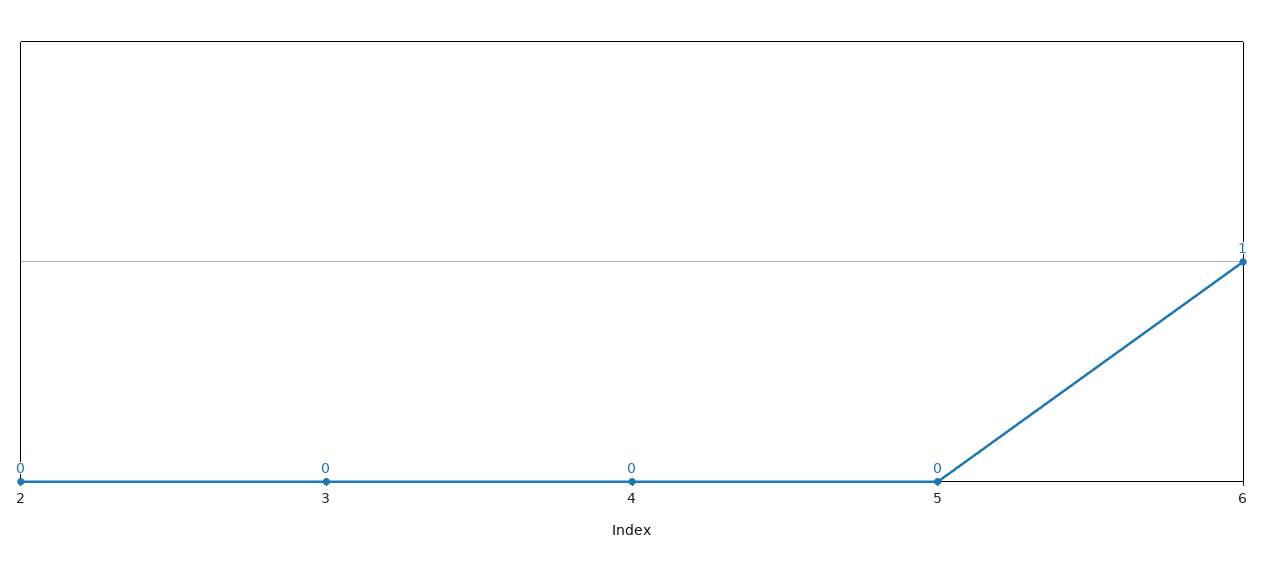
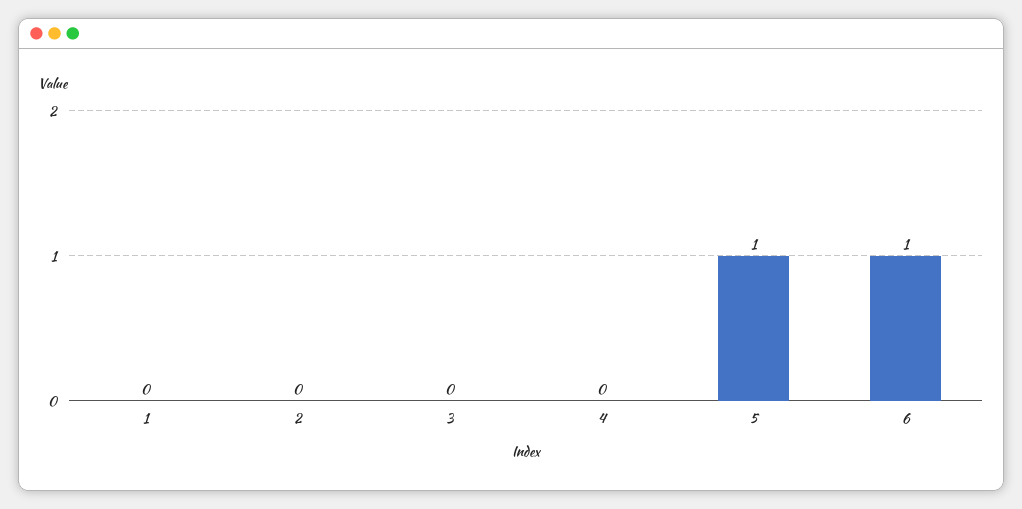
  {
    "2": 0,
    "3": 0,
    "4": 0,
-   "5": 0,
+   "5": 1,
-   "6": 1
+   "6": 1,
+   "1": 0
  }

